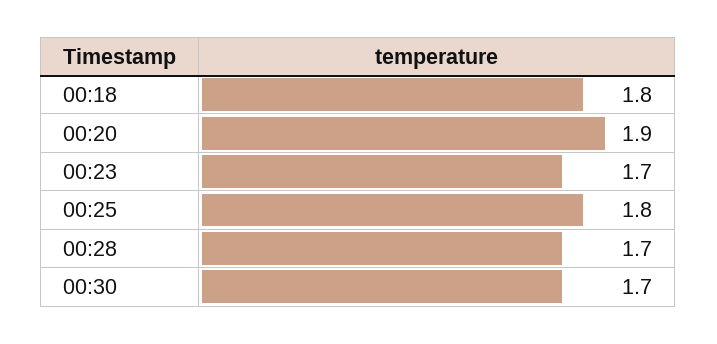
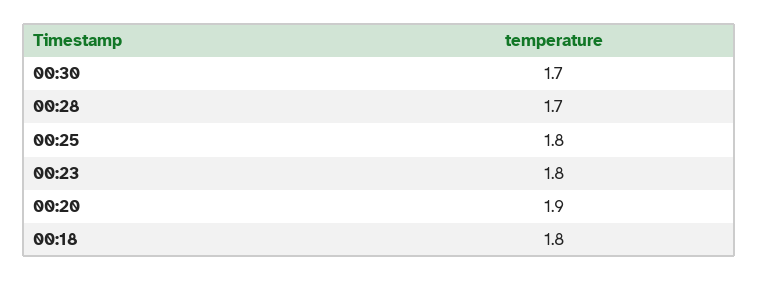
  {
    "00:18": 1.8,
    "00:20": 1.9,
-   "00:23": 1.7,
+   "00:23": 1.8,
    "00:25": 1.8,
    "00:28": 1.7,
    "00:30": 1.7
  }

